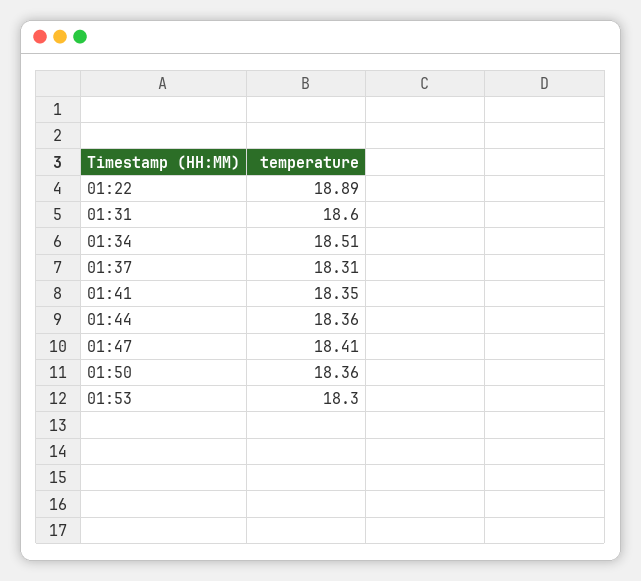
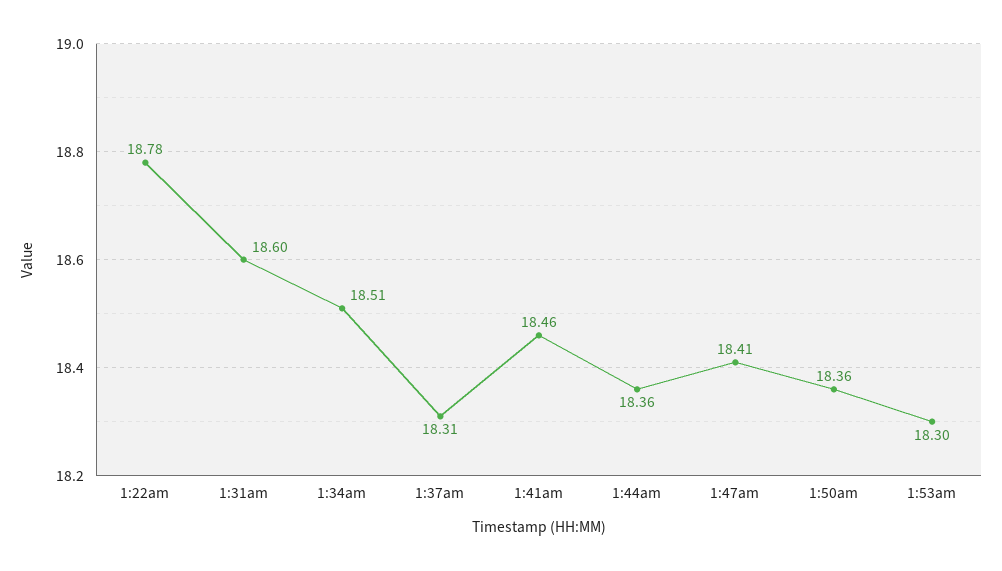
  {
-   "01:22": 18.89,
+   "01:22": 18.78,
    "01:31": 18.6,
    "01:34": 18.51,
    "01:37": 18.31,
-   "01:41": 18.35,
+   "01:41": 18.46,
    "01:44": 18.36,
    "01:47": 18.41,
    "01:50": 18.36,
    "01:53": 18.3
  }

